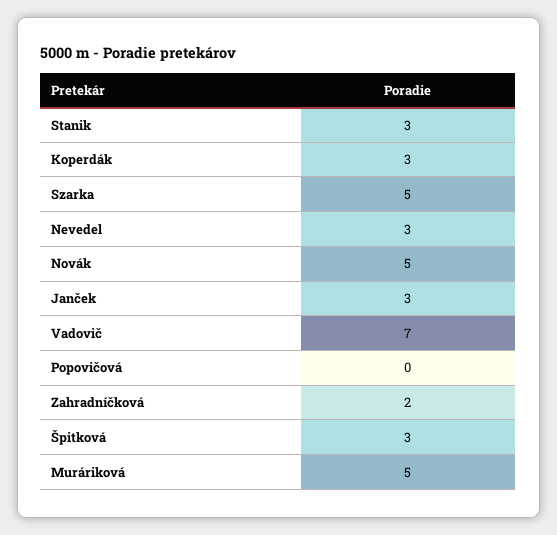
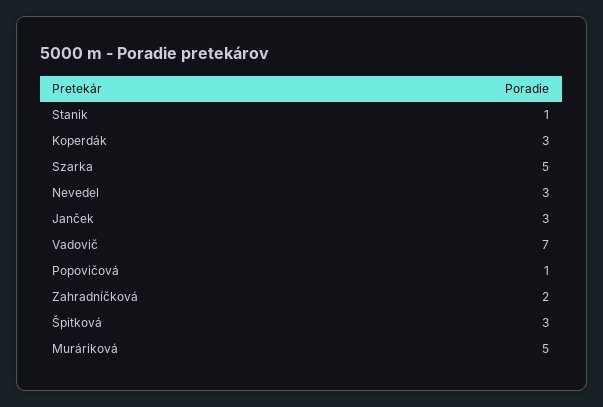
  {
-   "Stanik": 3,
+   "Stanik": 1,
    "Koperdák": 3,
    "Szarka": 5,
    "Nevedel": 3,
-   "Novák": 5,
    "Janček": 3,
    "Vadovič": 7,
-   "Popovičová": 0,
+   "Popovičová": 1,
    "Zahradníčková": 2,
    "Špitková": 3,
    "Muráriková": 5
  }

